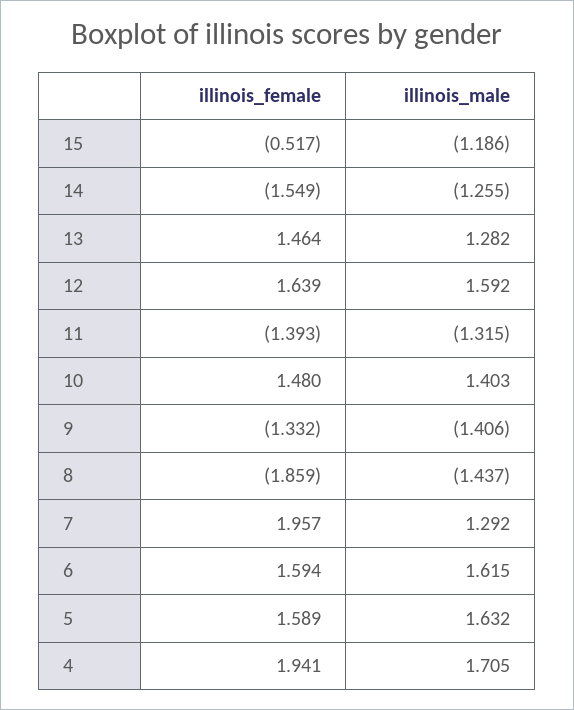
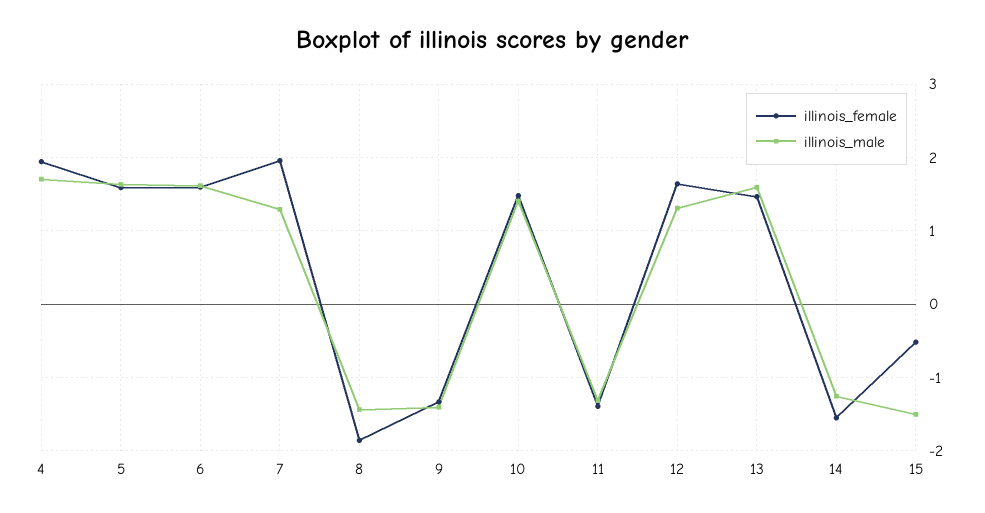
  {
    "illinois_female": {
      "15": -0.517,
      "14": -1.549,
      "13": 1.464,
      "12": 1.639,
      "11": -1.393,
      "10": 1.48,
      "9": -1.332,
      "8": -1.859,
      "7": 1.957,
      "6": 1.594,
      "5": 1.589,
      "4": 1.941
    },
    "illinois_male": {
-     "15": -1.186,
+     "15": -1.5,
      "14": -1.255,
-     "13": 1.282,
+     "13": 1.6,
-     "12": 1.592,
+     "12": 1.3,
      "11": -1.315,
      "10": 1.403,
      "9": -1.406,
      "8": -1.437,
      "7": 1.292,
      "6": 1.615,
      "5": 1.632,
      "4": 1.705
    }
  }

